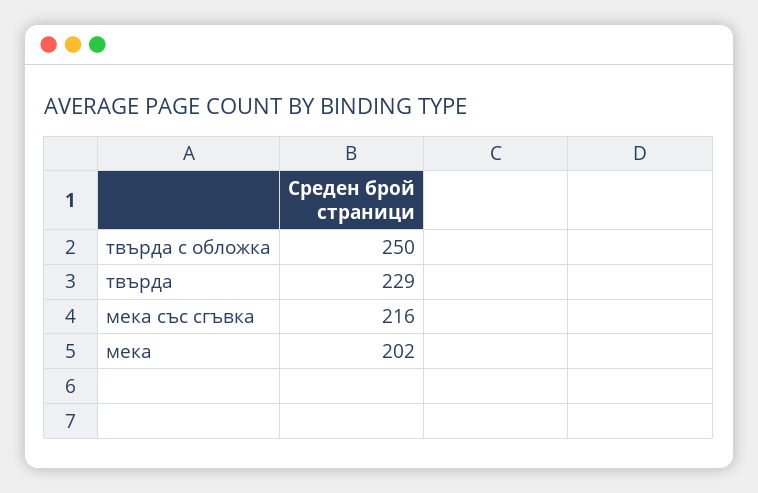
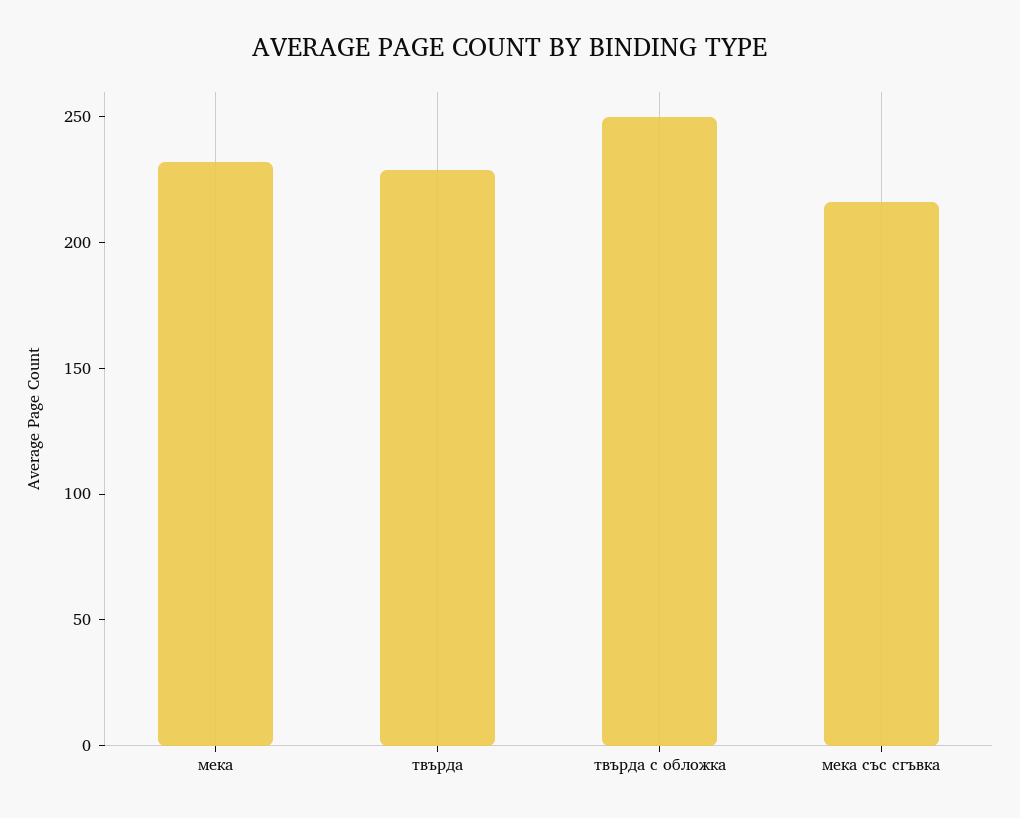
  {
    "твърда с обложка": 250,
    "твърда": 229,
    "мека със сгъвка": 216,
-   "мека": 202
+   "мека": 230
  }

